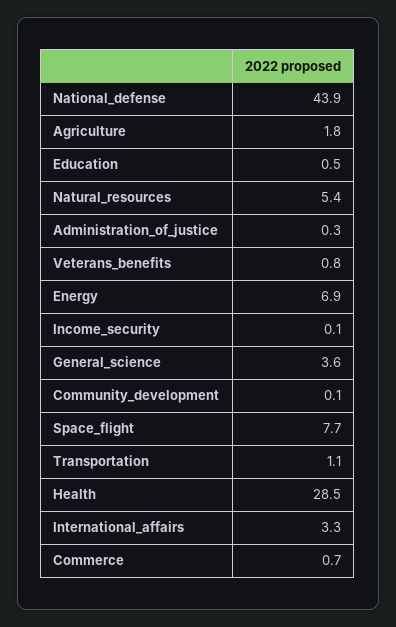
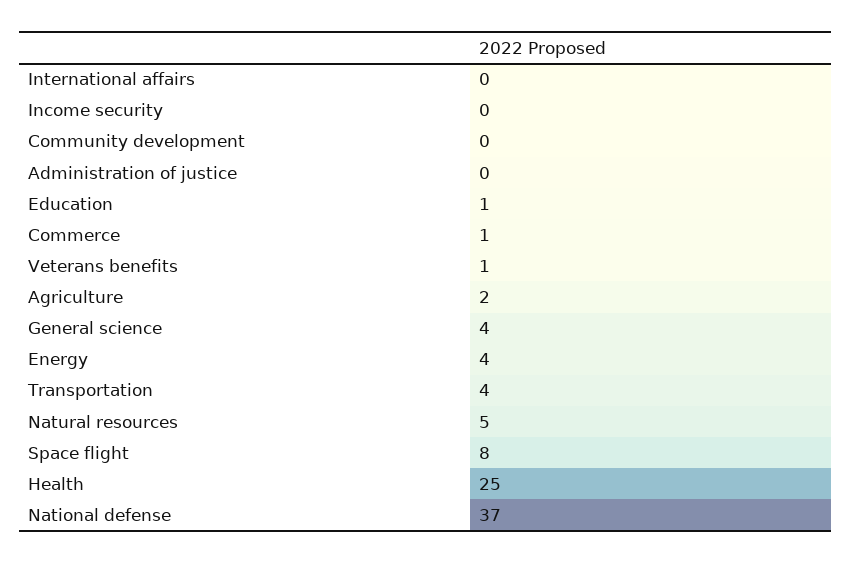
  {
-   "National_defense": 43.9,
+   "National_defense": 37,
    "Agriculture": 1.8,
    "Education": 0.5,
    "Natural_resources": 5.4,
    "Administration_of_justice": 0.3,
    "Veterans_benefits": 0.8,
-   "Energy": 6.9,
+   "Energy": 4,
    "Income_security": 0.1,
    "General_science": 3.6,
    "Community_development": 0.1,
    "Space_flight": 7.7,
-   "Transportation": 1.1,
+   "Transportation": 4,
-   "Health": 28.5,
+   "Health": 25,
-   "International_affairs": 3.3,
+   "International_affairs": 0,
    "Commerce": 0.7
  }

